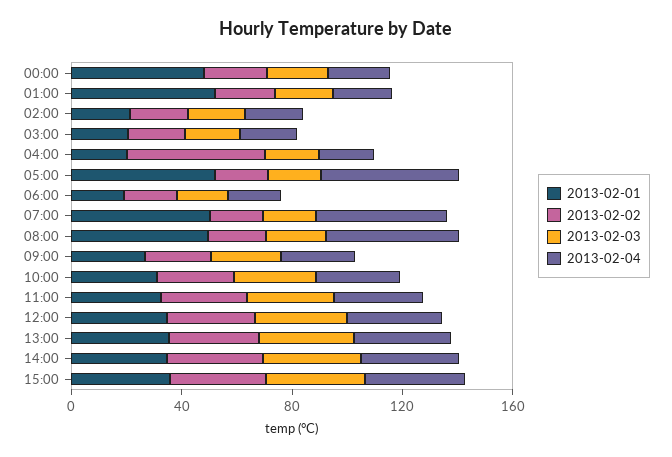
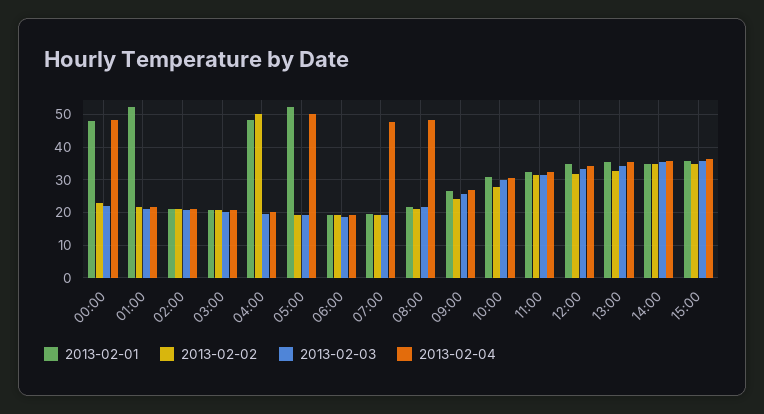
  {
    "2013-02-01": {
      "00:00": 48,
      "01:00": 52,
      "02:00": 22,
      "03:00": 20,
-     "04:00": 20,
+     "04:00": 48,
      "05:00": 52,
      "06:00": 20,
-     "07:00": 50,
+     "07:00": 20,
-     "08:00": 50,
+     "08:00": 22,
      "09:00": 26,
      "10:00": 30,
      "11:00": 32,
      "12:00": 34,
      "13:00": 36,
      "14:00": 34,
      "15:00": 36
    },
    "2013-02-02": {
      "00:00": 24,
      "01:00": 22,
      "02:00": 22,
      "03:00": 20,
      "04:00": 50,
      "05:00": 20,
      "06:00": 20,
      "07:00": 20,
      "08:00": 22,
      "09:00": 24,
      "10:00": 28,
      "11:00": 32,
      "12:00": 32,
      "13:00": 32,
      "14:00": 34,
      "15:00": 34
    },
    "2013-02-03": {
      "00:00": 22,
      "01:00": 22,
      "02:00": 20,
      "03:00": 20,
      "04:00": 20,
      "05:00": 20,
      "06:00": 18,
      "07:00": 20,
      "08:00": 22,
      "09:00": 26,
      "10:00": 30,
      "11:00": 32,
      "12:00": 34,
      "13:00": 34,
      "14:00": 36,
      "15:00": 36
    },
    "2013-02-04": {
-     "00:00": 20,
+     "00:00": 48,
      "01:00": 22,
      "02:00": 22,
      "03:00": 20,
      "04:00": 20,
      "05:00": 50,
      "06:00": 20,
      "07:00": 48,
      "08:00": 48,
      "09:00": 28,
      "10:00": 30,
      "11:00": 32,
      "12:00": 34,
      "13:00": 36,
      "14:00": 36,
      "15:00": 36
    }
  }

